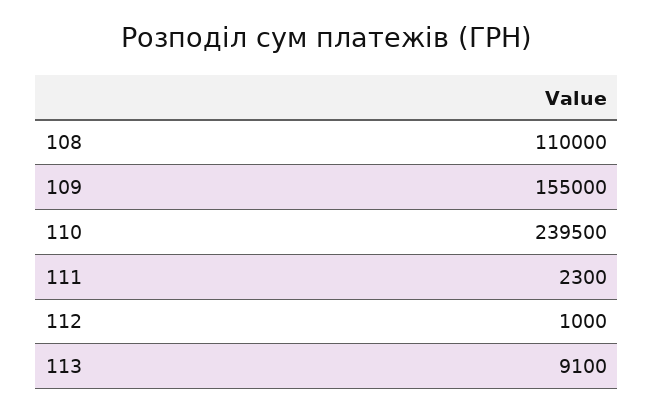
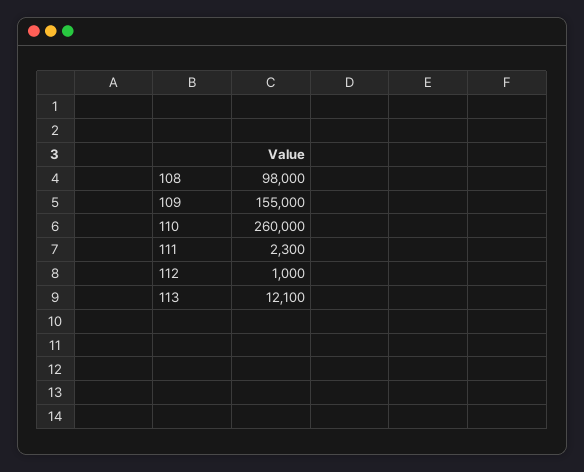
  {
-   "108": 110000,
+   "108": 98000,
    "109": 155000,
-   "110": 239500,
+   "110": 260000,
    "111": 2300,
    "112": 1000,
-   "113": 9100
+   "113": 12100
  }

